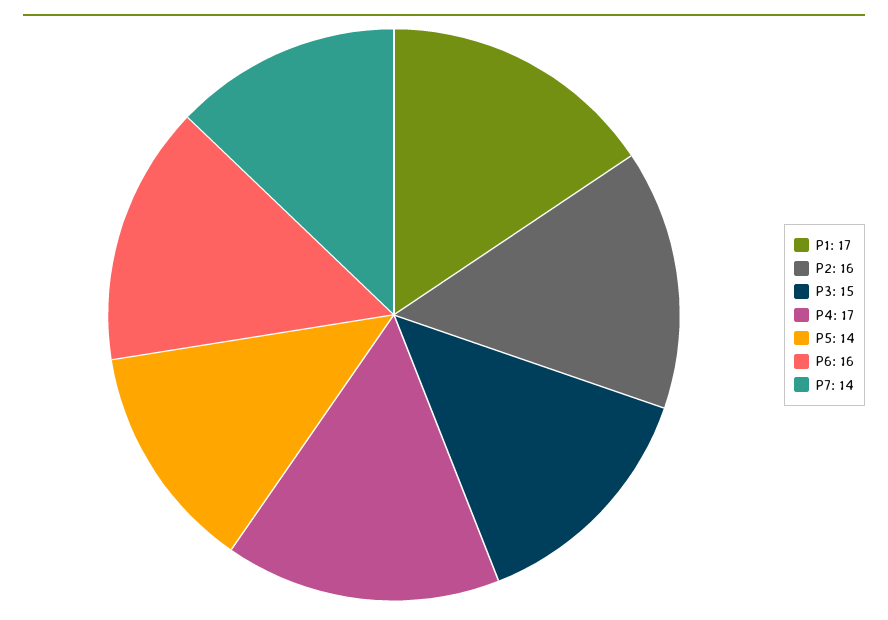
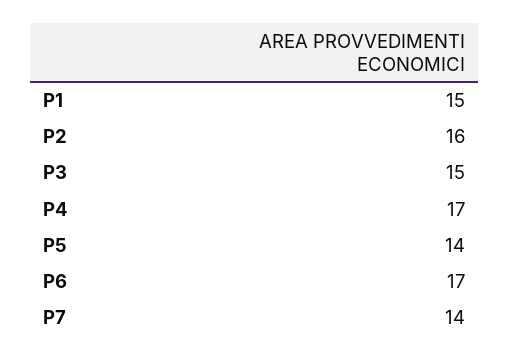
  {
-   "P1": 17,
+   "P1": 15,
    "P2": 16,
    "P3": 15,
    "P4": 17,
    "P5": 14,
-   "P6": 16,
+   "P6": 17,
    "P7": 14
  }

